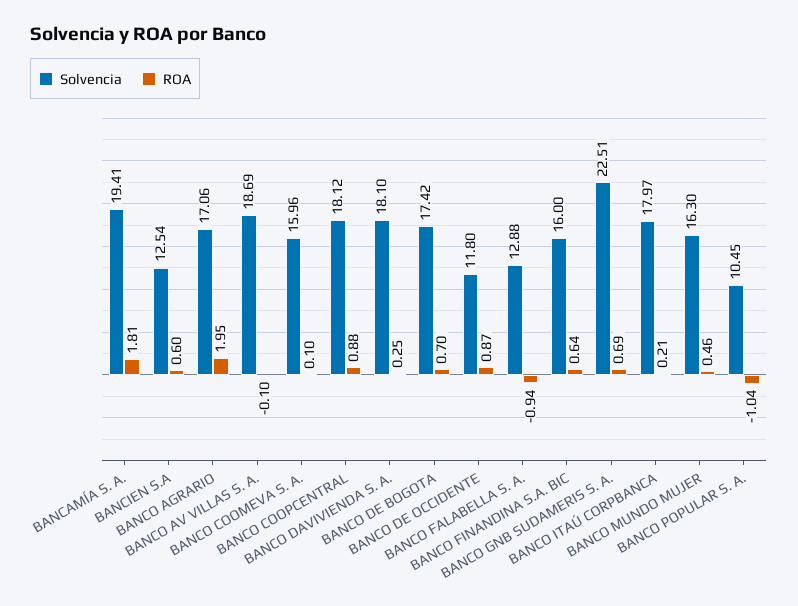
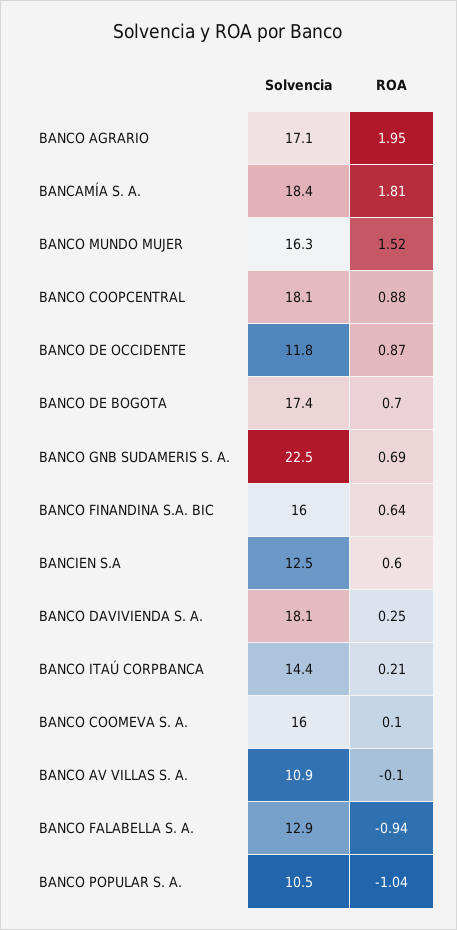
  {
    "Solvencia": {
-     "BANCAMÍA S. A.": 19.41,
+     "BANCAMÍA S. A.": 18.4,
      "BANCIEN S.A": 12.54,
      "BANCO AGRARIO": 17.06,
-     "BANCO AV VILLAS S. A.": 18.69,
+     "BANCO AV VILLAS S. A.": 10.9,
      "BANCO COOMEVA S. A.": 15.96,
      "BANCO COOPCENTRAL": 18.12,
      "BANCO DAVIVIENDA S. A.": 18.1,
      "BANCO DE BOGOTA": 17.42,
      "BANCO DE OCCIDENTE": 11.8,
      "BANCO FALABELLA S. A.": 12.88,
      "BANCO FINANDINA S.A. BIC": 16,
      "BANCO GNB SUDAMERIS S. A.": 22.51,
-     "BANCO ITAÚ CORPBANCA": 17.97,
+     "BANCO ITAÚ CORPBANCA": 14.4,
      "BANCO MUNDO MUJER": 16.3,
      "BANCO POPULAR S. A.": 10.45
    },
    "ROA": {
      "BANCAMÍA S. A.": 1.81,
      "BANCIEN S.A": 0.6,
      "BANCO AGRARIO": 1.95,
      "BANCO AV VILLAS S. A.": -0.1,
      "BANCO COOMEVA S. A.": 0.1,
      "BANCO COOPCENTRAL": 0.88,
      "BANCO DAVIVIENDA S. A.": 0.25,
      "BANCO DE BOGOTA": 0.7,
      "BANCO DE OCCIDENTE": 0.87,
      "BANCO FALABELLA S. A.": -0.94,
      "BANCO FINANDINA S.A. BIC": 0.64,
      "BANCO GNB SUDAMERIS S. A.": 0.69,
      "BANCO ITAÚ CORPBANCA": 0.21,
-     "BANCO MUNDO MUJER": 0.46,
+     "BANCO MUNDO MUJER": 1.52,
      "BANCO POPULAR S. A.": -1.04
    }
  }

